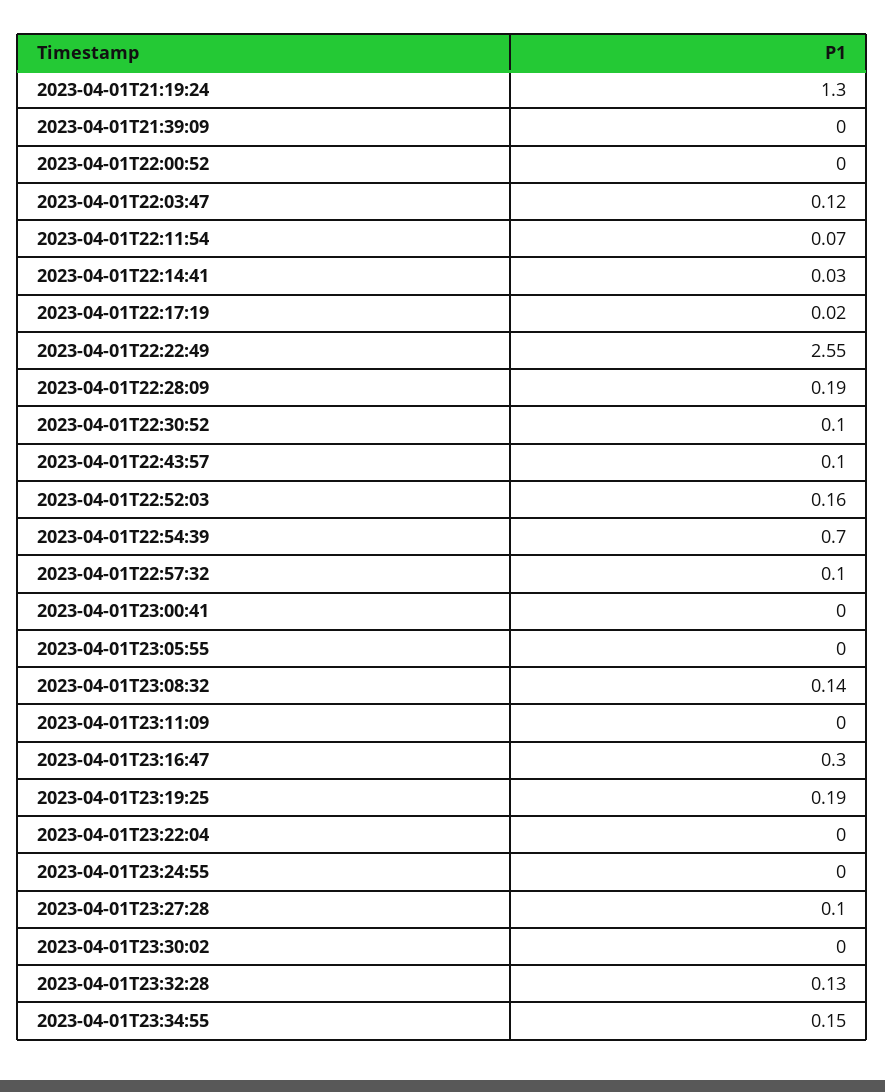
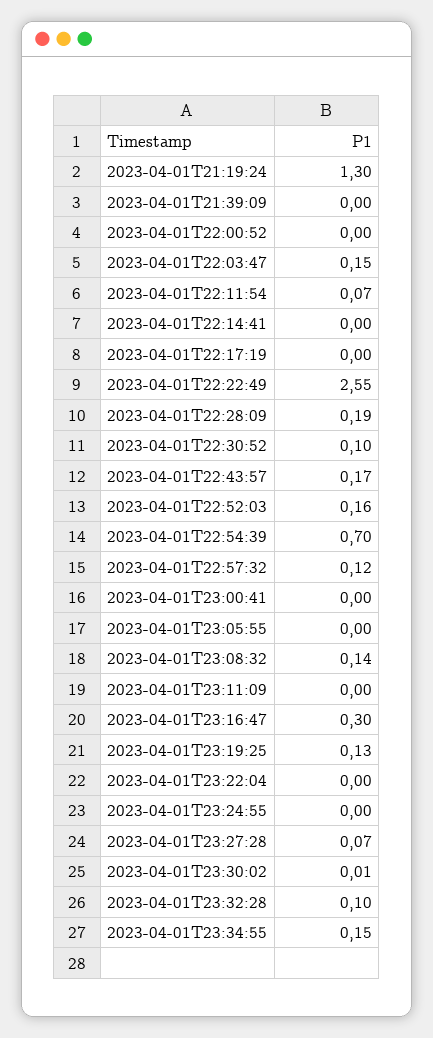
  {
    "2023-04-01T21:19:24": 1.3,
    "2023-04-01T21:39:09": 0,
    "2023-04-01T22:00:52": 0,
-   "2023-04-01T22:03:47": 0.12,
+   "2023-04-01T22:03:47": 0.15,
    "2023-04-01T22:11:54": 0.07,
-   "2023-04-01T22:14:41": 0.03,
+   "2023-04-01T22:14:41": 0,
-   "2023-04-01T22:17:19": 0.02,
+   "2023-04-01T22:17:19": 0,
    "2023-04-01T22:22:49": 2.55,
    "2023-04-01T22:28:09": 0.19,
    "2023-04-01T22:30:52": 0.1,
-   "2023-04-01T22:43:57": 0.1,
+   "2023-04-01T22:43:57": 0.17,
    "2023-04-01T22:52:03": 0.16,
    "2023-04-01T22:54:39": 0.7,
-   "2023-04-01T22:57:32": 0.1,
+   "2023-04-01T22:57:32": 0.12,
    "2023-04-01T23:00:41": 0,
    "2023-04-01T23:05:55": 0,
    "2023-04-01T23:08:32": 0.14,
    "2023-04-01T23:11:09": 0,
    "2023-04-01T23:16:47": 0.3,
-   "2023-04-01T23:19:25": 0.19,
+   "2023-04-01T23:19:25": 0.13,
    "2023-04-01T23:22:04": 0,
    "2023-04-01T23:24:55": 0,
-   "2023-04-01T23:27:28": 0.1,
+   "2023-04-01T23:27:28": 0.07,
-   "2023-04-01T23:30:02": 0,
+   "2023-04-01T23:30:02": 0.01,
-   "2023-04-01T23:32:28": 0.13,
+   "2023-04-01T23:32:28": 0.1,
    "2023-04-01T23:34:55": 0.15
  }

